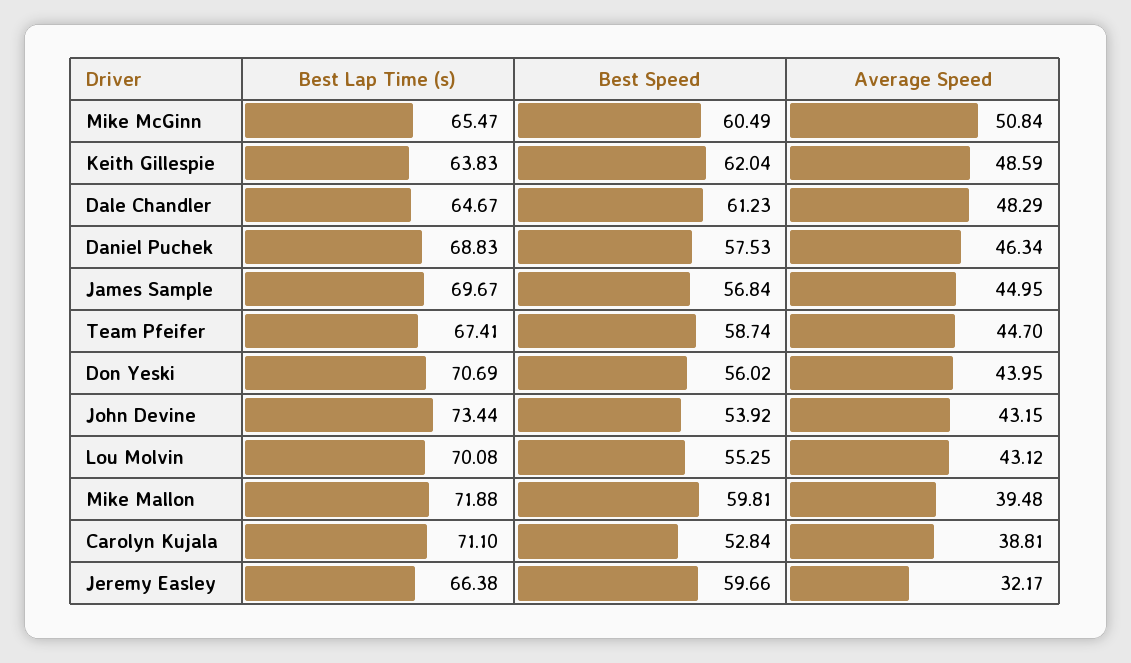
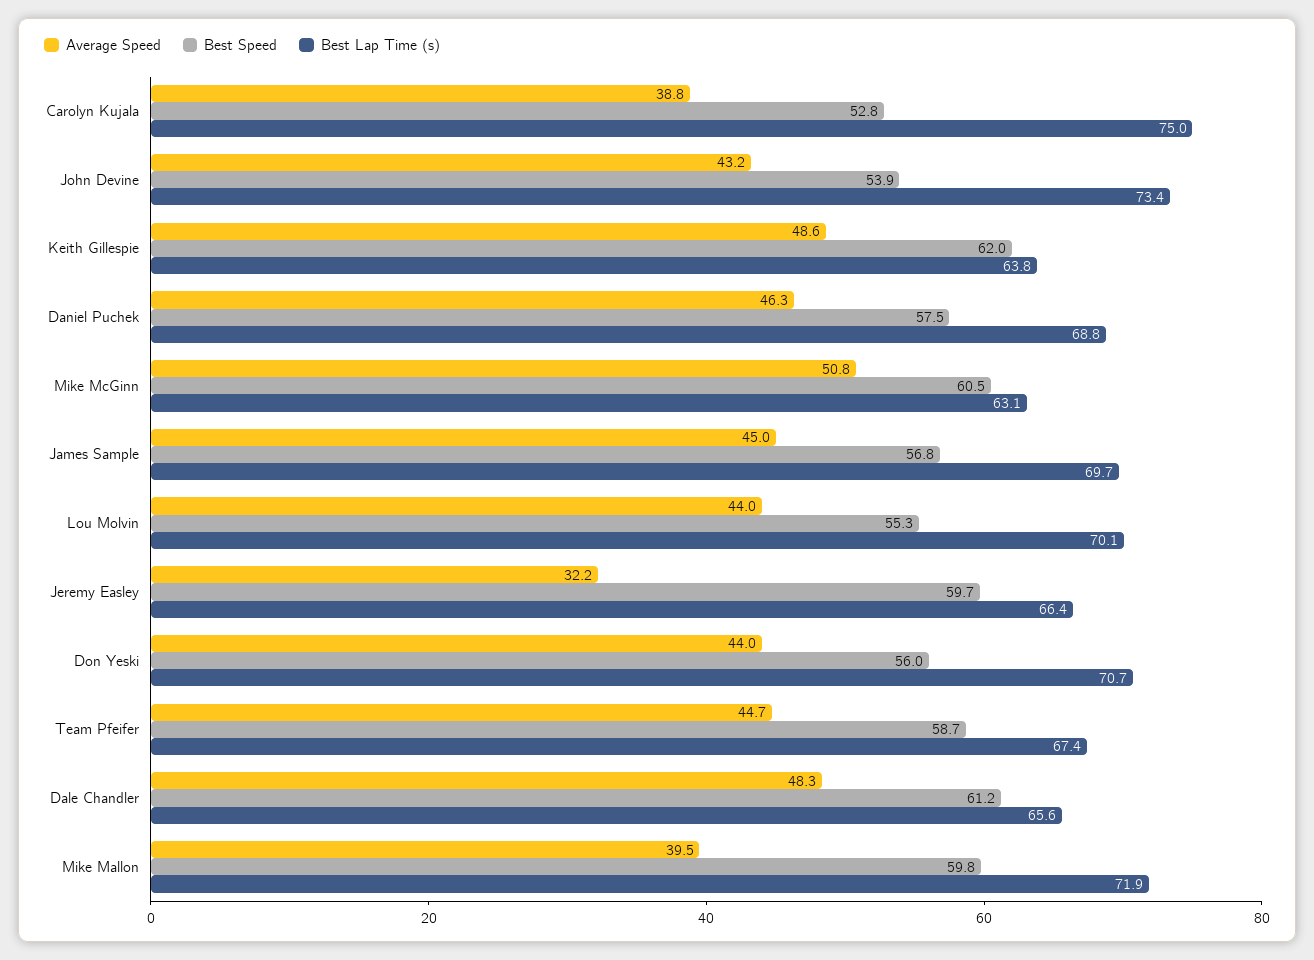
  {
    "Best Lap Time (s)": {
-     "Mike McGinn": 65.47,
+     "Mike McGinn": 63.1,
      "Keith Gillespie": 63.83,
-     "Dale Chandler": 64.67,
+     "Dale Chandler": 65.6,
      "Daniel Puchek": 68.83,
      "James Sample": 69.67,
      "Team Pfeifer": 67.41,
      "Don Yeski": 70.69,
      "John Devine": 73.44,
      "Lou Molvin": 70.08,
      "Mike Mallon": 71.88,
-     "Carolyn Kujala": 71.1,
+     "Carolyn Kujala": 75,
      "Jeremy Easley": 66.38
    },
    "Best Speed": {
      "Mike McGinn": 60.49,
      "Keith Gillespie": 62.04,
      "Dale Chandler": 61.23,
      "Daniel Puchek": 57.53,
      "James Sample": 56.84,
      "Team Pfeifer": 58.74,
      "Don Yeski": 56.02,
      "John Devine": 53.92,
      "Lou Molvin": 55.25,
      "Mike Mallon": 59.81,
      "Carolyn Kujala": 52.84,
      "Jeremy Easley": 59.66
    },
    "Average Speed": {
      "Mike McGinn": 50.84,
      "Keith Gillespie": 48.59,
      "Dale Chandler": 48.29,
      "Daniel Puchek": 46.34,
      "James Sample": 44.95,
      "Team Pfeifer": 44.7,
      "Don Yeski": 43.95,
      "John Devine": 43.15,
-     "Lou Molvin": 43.12,
+     "Lou Molvin": 44,
      "Mike Mallon": 39.48,
      "Carolyn Kujala": 38.81,
      "Jeremy Easley": 32.17
    }
  }

